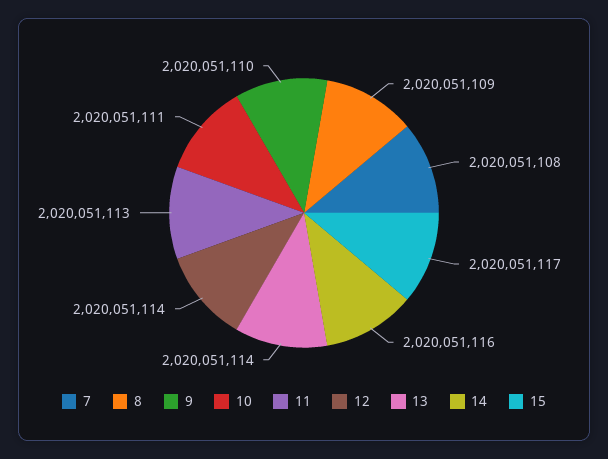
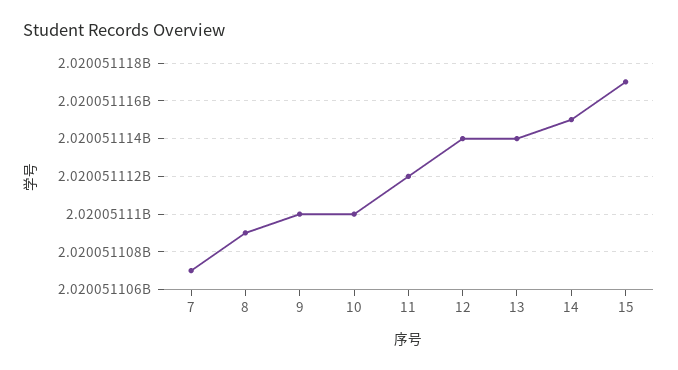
  {
-   "7": 2020051108,
+   "7": 2020051107,
    "8": 2020051109,
    "9": 2020051110,
-   "10": 2020051111,
+   "10": 2020051110,
-   "11": 2020051113,
+   "11": 2020051112,
    "12": 2020051114,
    "13": 2020051114,
-   "14": 2020051116,
+   "14": 2020051115,
    "15": 2020051117
  }

